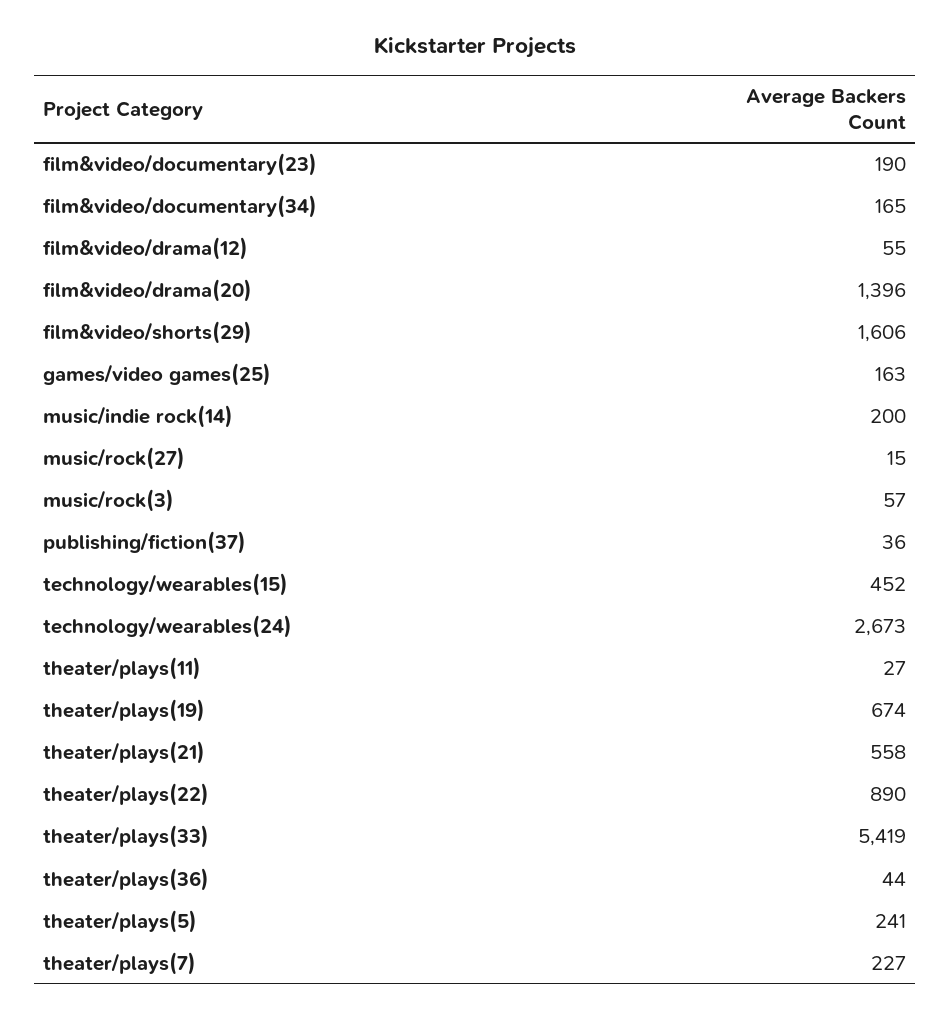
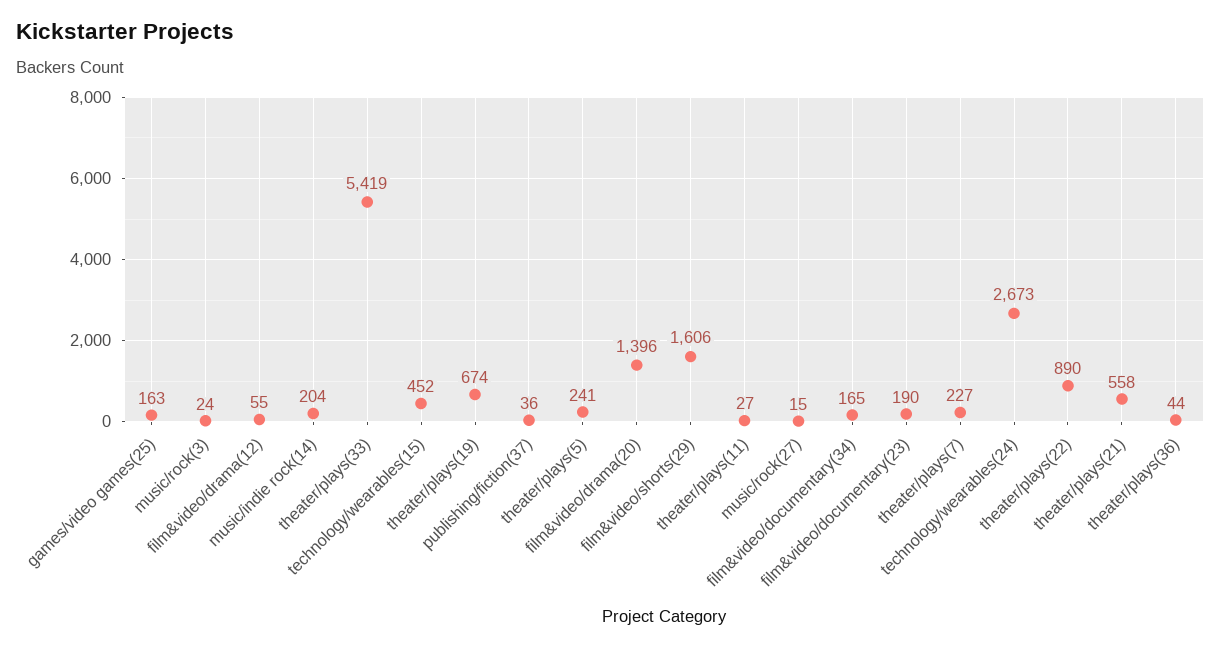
  {
    "film&video/documentary(23)": 190,
    "film&video/documentary(34)": 165,
    "film&video/drama(12)": 55,
    "film&video/drama(20)": 1396,
    "film&video/shorts(29)": 1606,
    "games/video games(25)": 163,
-   "music/indie rock(14)": 200,
+   "music/indie rock(14)": 204,
    "music/rock(27)": 15,
-   "music/rock(3)": 57,
+   "music/rock(3)": 24,
    "publishing/fiction(37)": 36,
    "technology/wearables(15)": 452,
    "technology/wearables(24)": 2673,
    "theater/plays(11)": 27,
    "theater/plays(19)": 674,
    "theater/plays(21)": 558,
    "theater/plays(22)": 890,
    "theater/plays(33)": 5419,
    "theater/plays(36)": 44,
    "theater/plays(5)": 241,
    "theater/plays(7)": 227
  }

